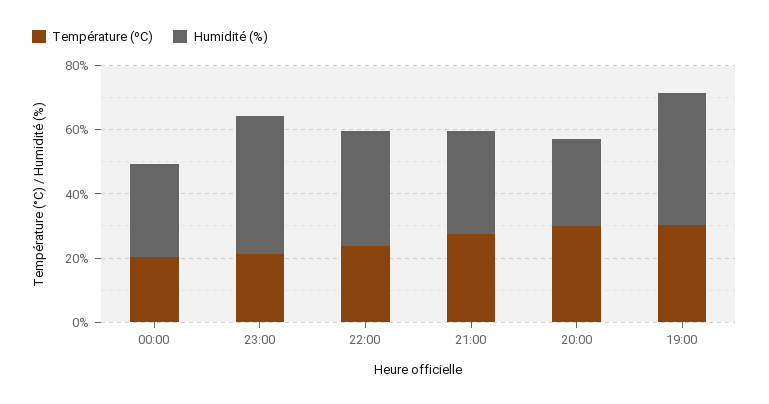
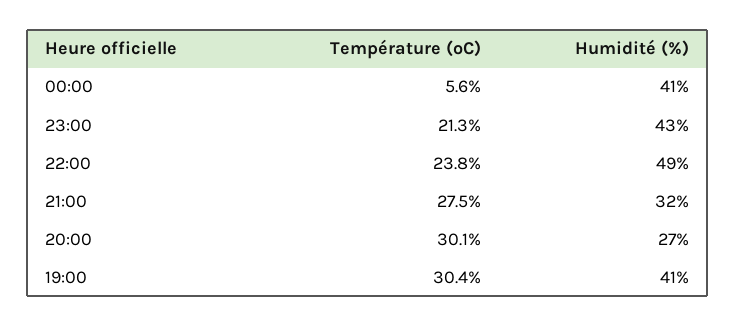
  {
    "Température (ºC)": {
-     "00:00": 20,
+     "00:00": 5.6,
      "23:00": 21.3,
      "22:00": 23.8,
      "21:00": 27.5,
      "20:00": 30.1,
      "19:00": 30.4
    },
    "Humidité (%)": {
-     "00:00": 30,
+     "00:00": 41,
      "23:00": 43,
-     "22:00": 35,
+     "22:00": 49,
      "21:00": 32,
      "20:00": 27,
      "19:00": 41
    }
  }

